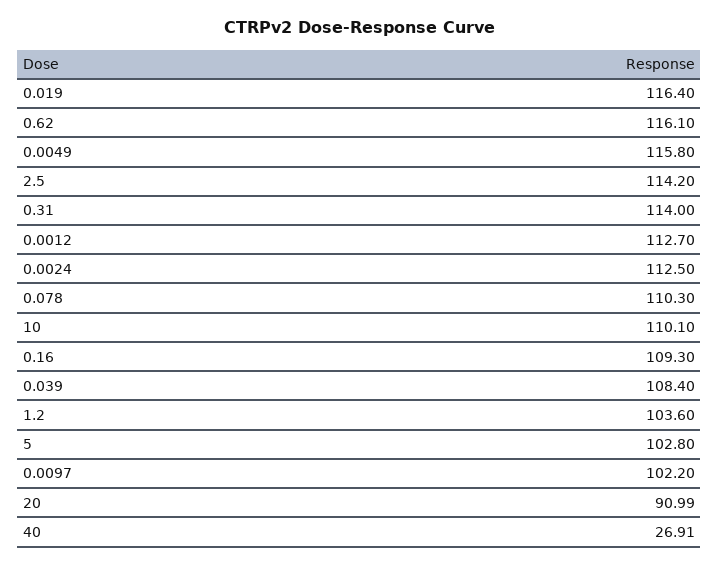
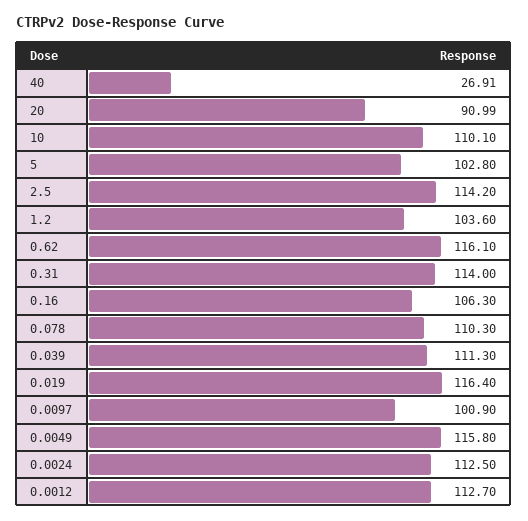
  {
    "0.019": 116.4,
    "0.62": 116.1,
    "0.0049": 115.8,
    "2.5": 114.2,
    "0.31": 114,
    "0.0012": 112.7,
    "0.0024": 112.5,
    "0.078": 110.3,
    "10": 110.1,
-   "0.16": 109.3,
+   "0.16": 106.3,
-   "0.039": 108.4,
+   "0.039": 111.3,
    "1.2": 103.6,
    "5": 102.8,
-   "0.0097": 102.2,
+   "0.0097": 100.9,
    "20": 90.99,
    "40": 26.91
  }

